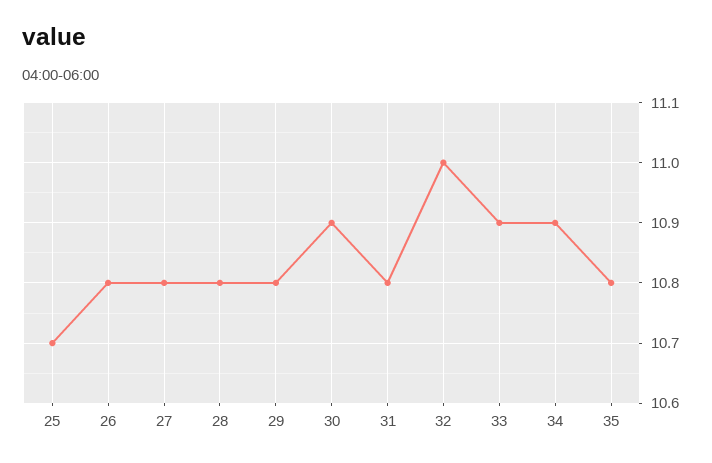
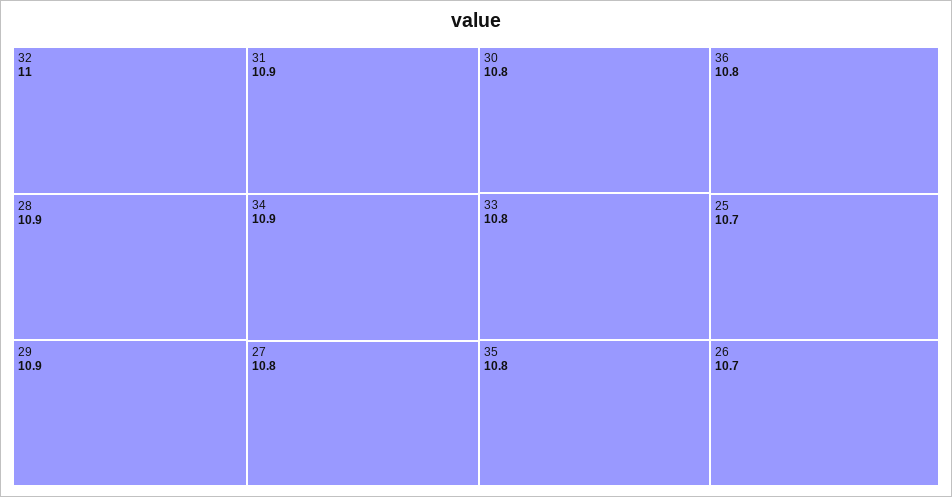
  {
    "25": 10.7,
-   "26": 10.8,
+   "26": 10.7,
    "27": 10.8,
-   "28": 10.8,
+   "28": 10.9,
-   "29": 10.8,
+   "29": 10.9,
-   "30": 10.9,
+   "30": 10.8,
-   "31": 10.8,
+   "31": 10.9,
    "32": 11,
-   "33": 10.9,
+   "33": 10.8,
    "34": 10.9,
-   "35": 10.8
+   "35": 10.8,
+   "36": 10.8
  }

